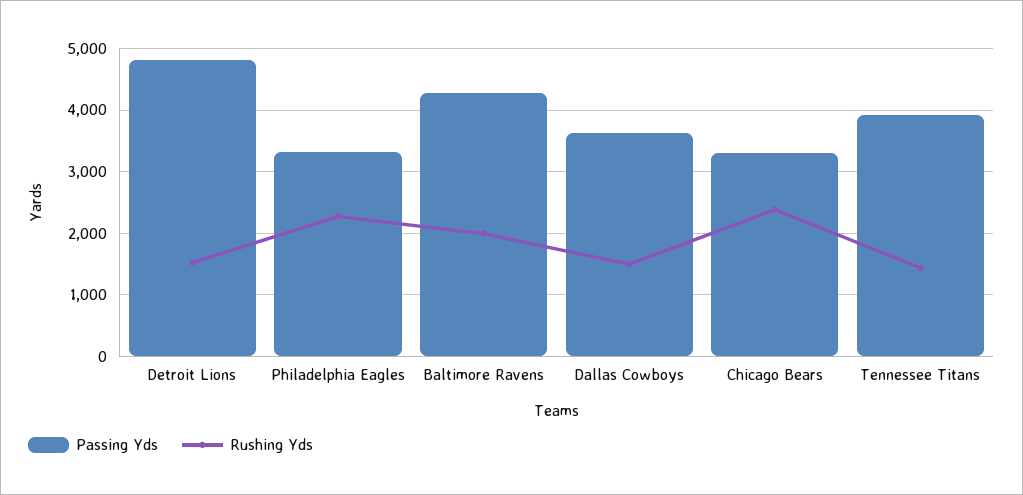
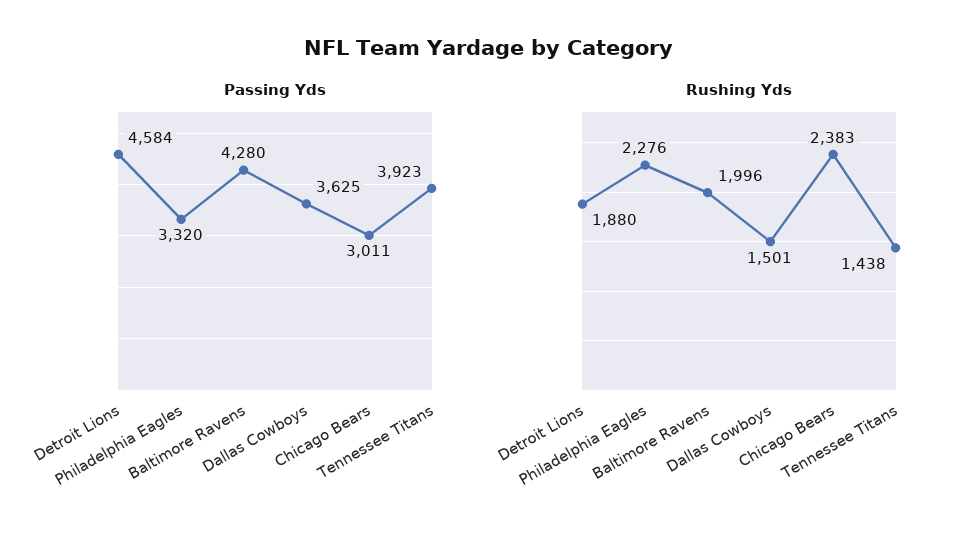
  {
    "Passing Yds": {
-     "Detroit Lions": 4800,
+     "Detroit Lions": 4584,
      "Philadelphia Eagles": 3320,
      "Baltimore Ravens": 4280,
      "Dallas Cowboys": 3625,
-     "Chicago Bears": 3300,
+     "Chicago Bears": 3011,
      "Tennessee Titans": 3923
    },
    "Rushing Yds": {
-     "Detroit Lions": 1500,
+     "Detroit Lions": 1880,
      "Philadelphia Eagles": 2276,
      "Baltimore Ravens": 1996,
      "Dallas Cowboys": 1501,
      "Chicago Bears": 2383,
      "Tennessee Titans": 1438
    }
  }

